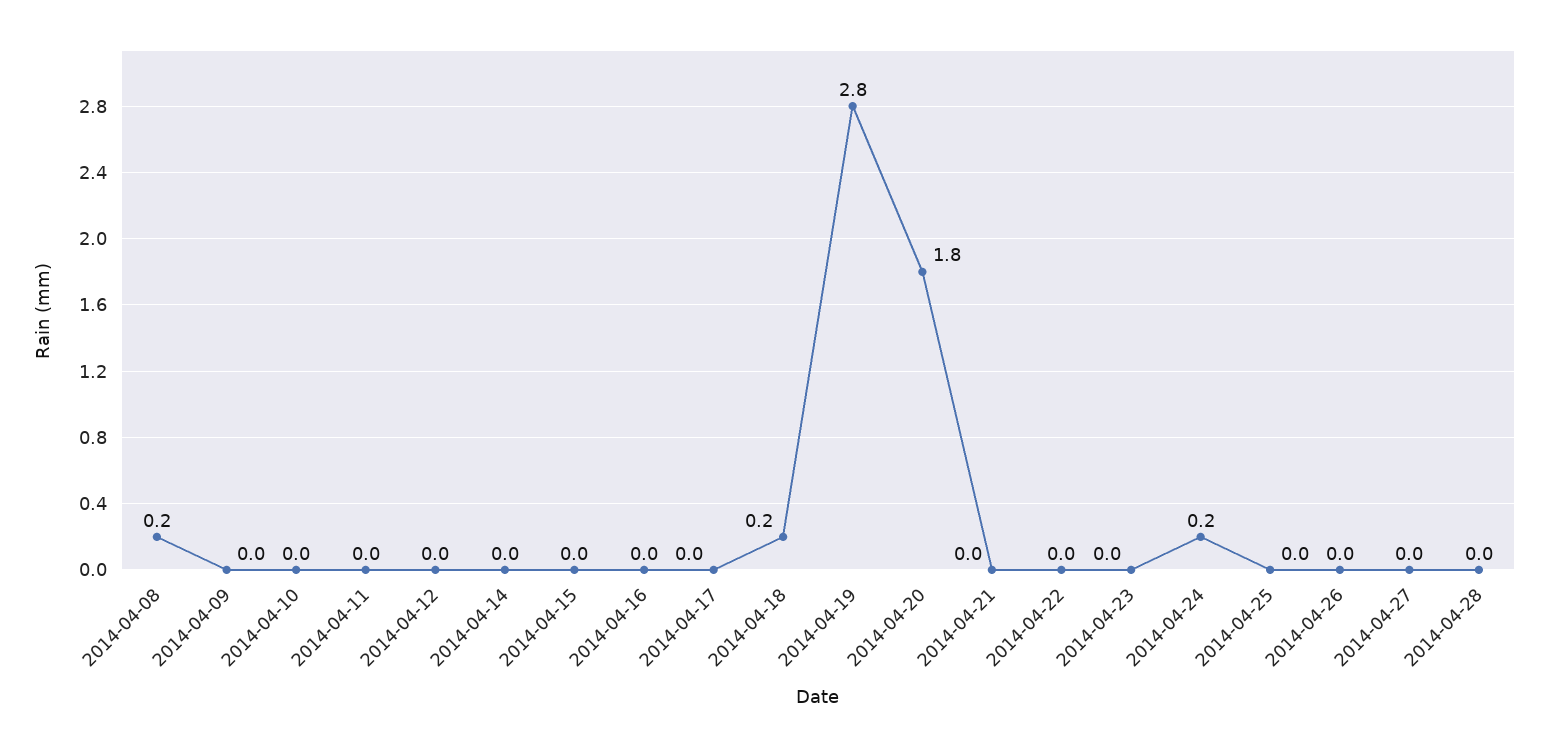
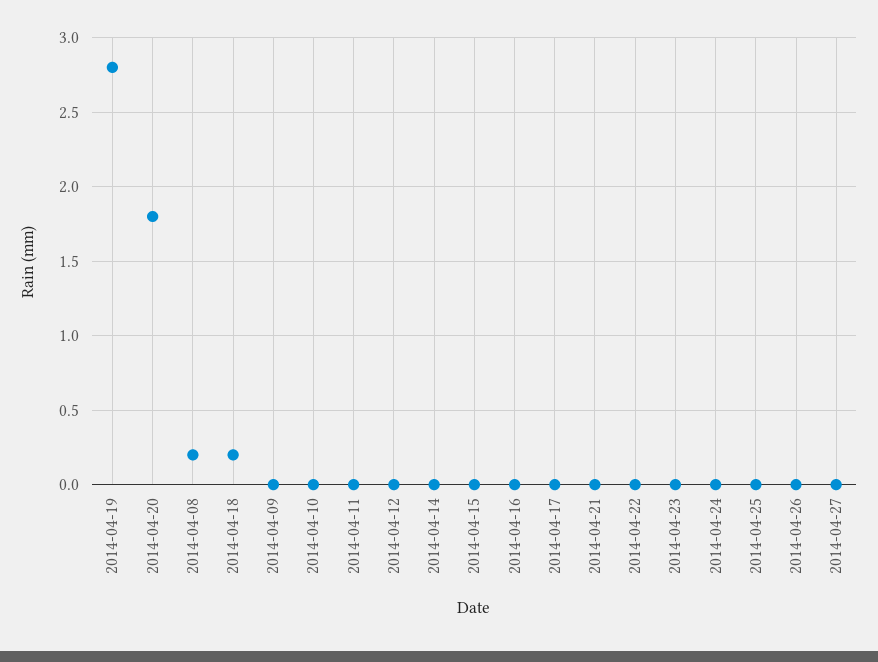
  {
    "2014-04-08": 0.2,
    "2014-04-09": 0,
    "2014-04-10": 0,
    "2014-04-11": 0,
    "2014-04-12": 0,
    "2014-04-14": 0,
    "2014-04-15": 0,
    "2014-04-16": 0,
    "2014-04-17": 0,
    "2014-04-18": 0.2,
    "2014-04-19": 2.8,
    "2014-04-20": 1.8,
    "2014-04-21": 0,
    "2014-04-22": 0,
    "2014-04-23": 0,
-   "2014-04-24": 0.2,
+   "2014-04-24": 0,
    "2014-04-25": 0,
    "2014-04-26": 0,
-   "2014-04-27": 0,
+   "2014-04-27": 0
-   "2014-04-28": 0
  }

